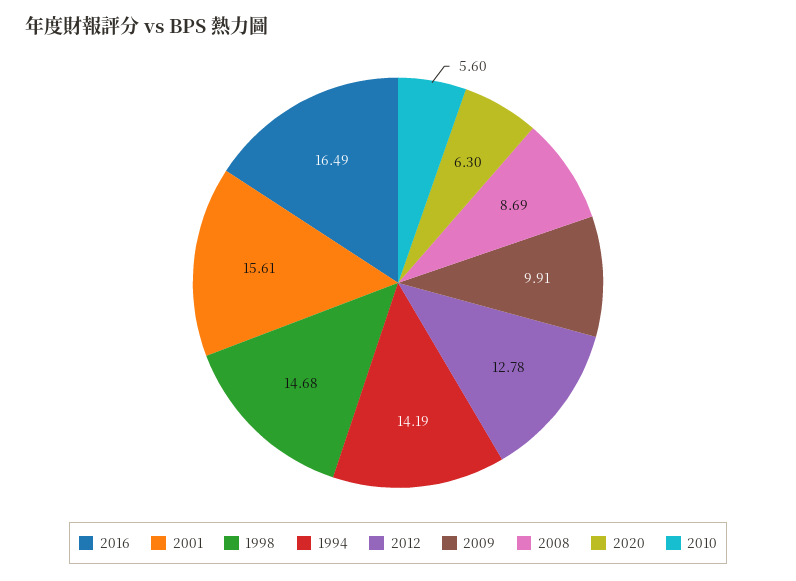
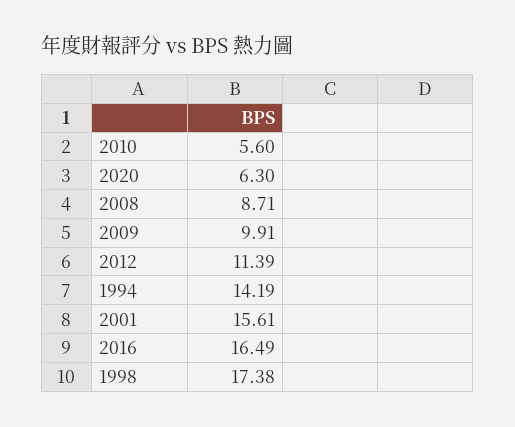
  {
    "2016": 16.49,
    "2001": 15.61,
-   "1998": 14.68,
+   "1998": 17.38,
    "1994": 14.19,
-   "2012": 12.78,
+   "2012": 11.39,
    "2009": 9.91,
-   "2008": 8.69,
+   "2008": 8.71,
    "2020": 6.3,
    "2010": 5.6
  }

